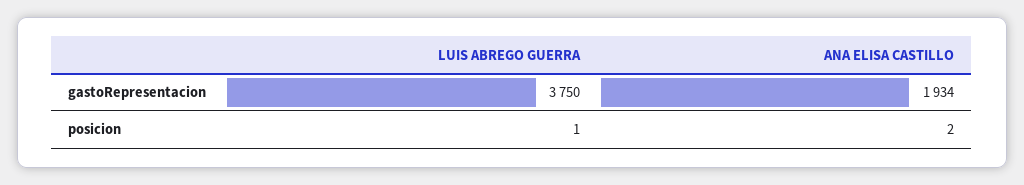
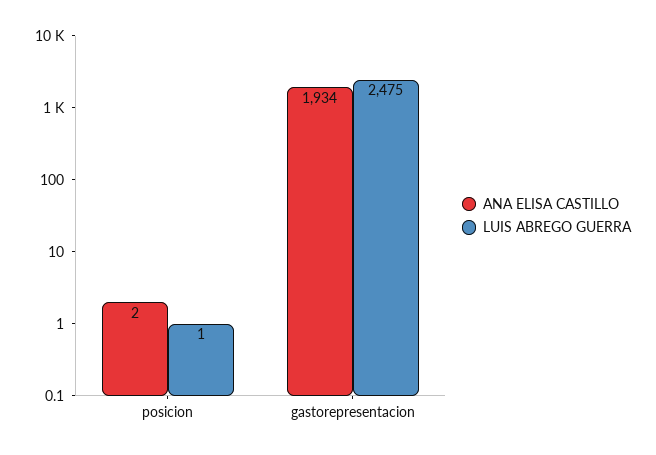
  {
    "LUIS ABREGO GUERRA": {
-     "gastoRepresentacion": 3750,
+     "gastoRepresentacion": 2475,
      "posicion": 1
    },
    "ANA ELISA CASTILLO": {
      "gastoRepresentacion": 1934,
      "posicion": 2
    }
  }

